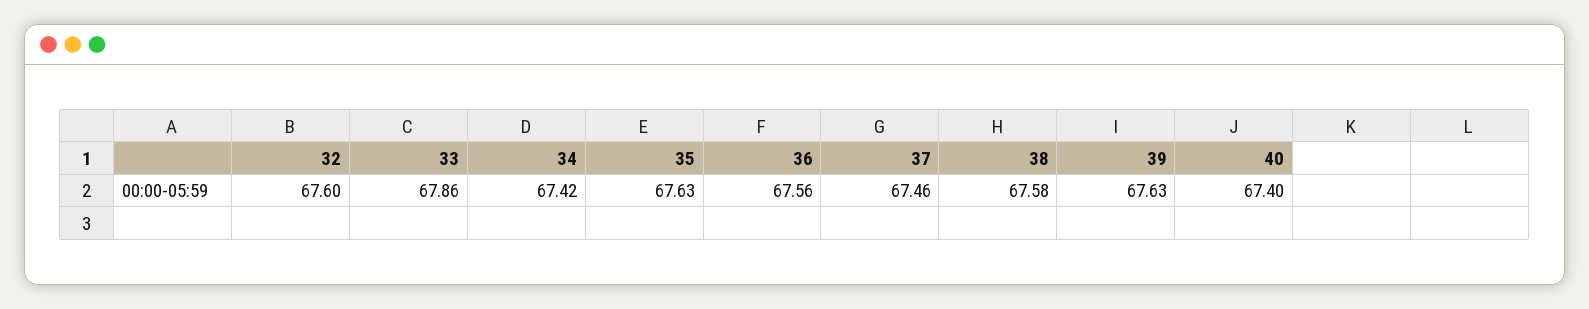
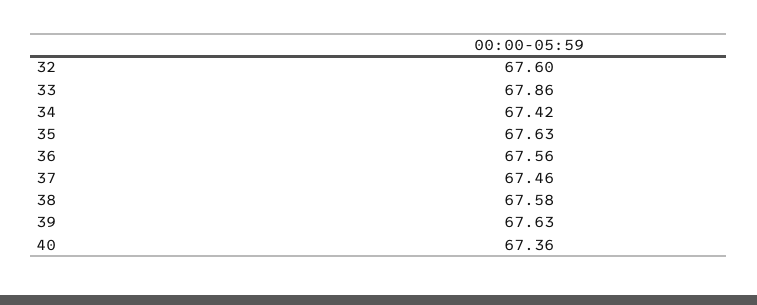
  {
    "32": 67.6,
    "33": 67.86,
    "34": 67.42,
    "35": 67.63,
    "36": 67.56,
    "37": 67.46,
    "38": 67.58,
    "39": 67.63,
-   "40": 67.4
+   "40": 67.36
  }

